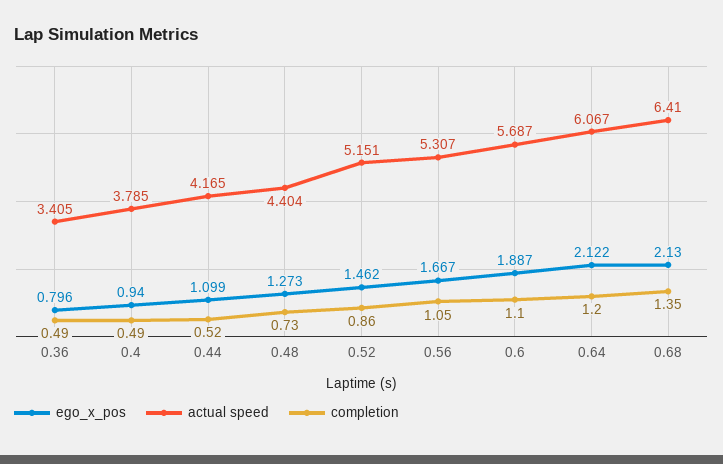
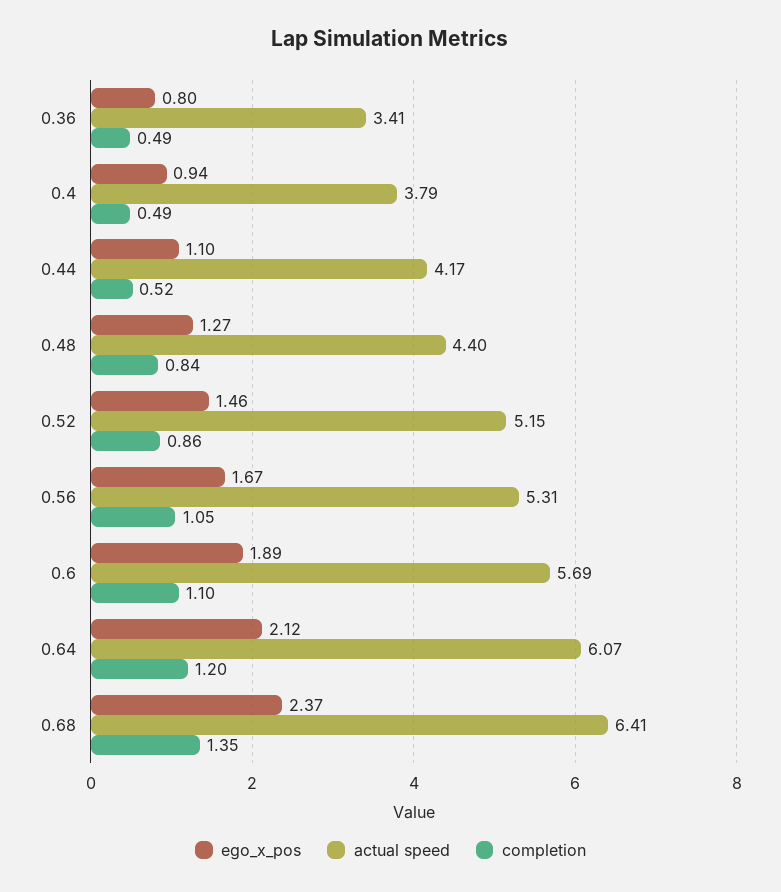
  {
    "ego_x_pos": {
      "0.36": 0.796,
      "0.4": 0.94,
      "0.44": 1.099,
      "0.48": 1.273,
      "0.52": 1.462,
      "0.56": 1.667,
      "0.6": 1.887,
      "0.64": 2.122,
-     "0.68": 2.13
+     "0.68": 2.37
    },
    "actual speed": {
      "0.36": 3.405,
      "0.4": 3.785,
      "0.44": 4.165,
      "0.48": 4.404,
      "0.52": 5.151,
      "0.56": 5.307,
      "0.6": 5.687,
      "0.64": 6.067,
      "0.68": 6.41
    },
    "completion": {
      "0.36": 0.49,
      "0.4": 0.49,
      "0.44": 0.52,
-     "0.48": 0.73,
+     "0.48": 0.84,
      "0.52": 0.86,
      "0.56": 1.05,
      "0.6": 1.1,
      "0.64": 1.2,
      "0.68": 1.35
    }
  }

